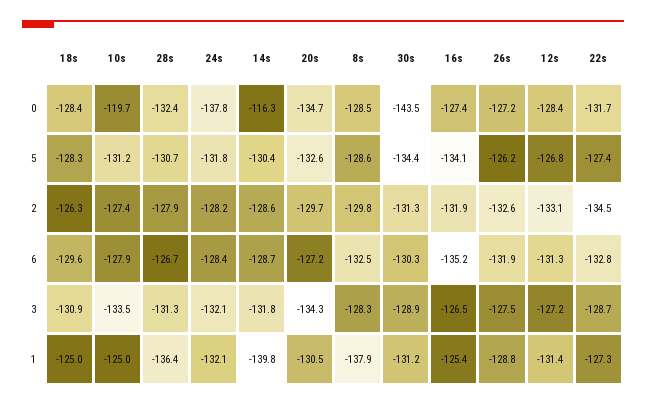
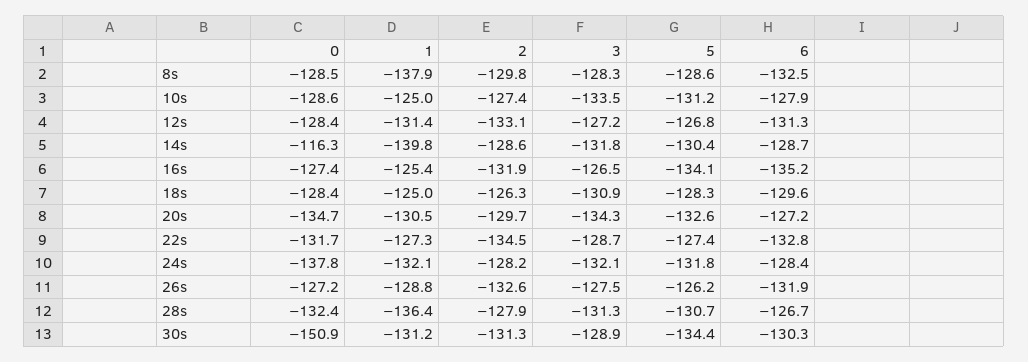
  {
    "18s": {
      "0": -128.4,
      "5": -128.3,
      "2": -126.3,
      "6": -129.6,
      "3": -130.9,
      "1": -125
    },
    "10s": {
-     "0": -119.7,
+     "0": -128.6,
      "5": -131.2,
      "2": -127.4,
      "6": -127.9,
      "3": -133.5,
      "1": -125
    },
    "28s": {
      "0": -132.4,
      "5": -130.7,
      "2": -127.9,
      "6": -126.7,
      "3": -131.3,
      "1": -136.4
    },
    "24s": {
      "0": -137.8,
      "5": -131.8,
      "2": -128.2,
      "6": -128.4,
      "3": -132.1,
      "1": -132.1
    },
    "14s": {
      "0": -116.3,
      "5": -130.4,
      "2": -128.6,
      "6": -128.7,
      "3": -131.8,
      "1": -139.8
    },
    "20s": {
      "0": -134.7,
      "5": -132.6,
      "2": -129.7,
      "6": -127.2,
      "3": -134.3,
      "1": -130.5
    },
    "8s": {
      "0": -128.5,
      "5": -128.6,
      "2": -129.8,
      "6": -132.5,
      "3": -128.3,
      "1": -137.9
    },
    "30s": {
-     "0": -143.5,
+     "0": -150.9,
      "5": -134.4,
      "2": -131.3,
      "6": -130.3,
      "3": -128.9,
      "1": -131.2
    },
    "16s": {
      "0": -127.4,
      "5": -134.1,
      "2": -131.9,
      "6": -135.2,
      "3": -126.5,
      "1": -125.4
    },
    "26s": {
      "0": -127.2,
      "5": -126.2,
      "2": -132.6,
      "6": -131.9,
      "3": -127.5,
      "1": -128.8
    },
    "12s": {
      "0": -128.4,
      "5": -126.8,
      "2": -133.1,
      "6": -131.3,
      "3": -127.2,
      "1": -131.4
    },
    "22s": {
      "0": -131.7,
      "5": -127.4,
      "2": -134.5,
      "6": -132.8,
      "3": -128.7,
      "1": -127.3
    }
  }

